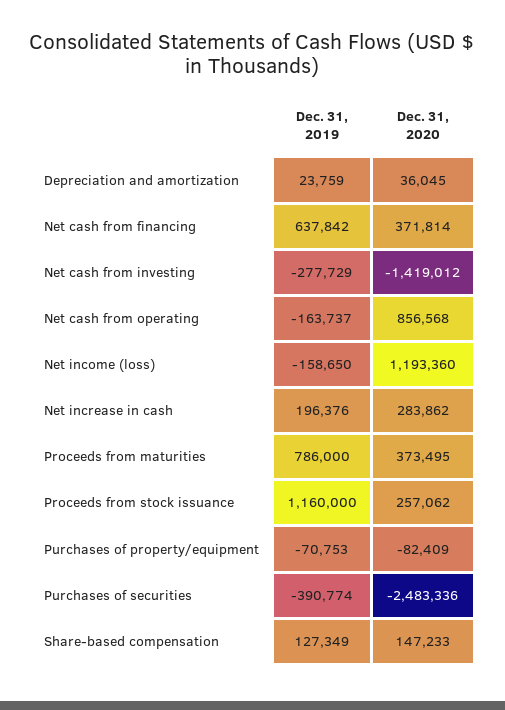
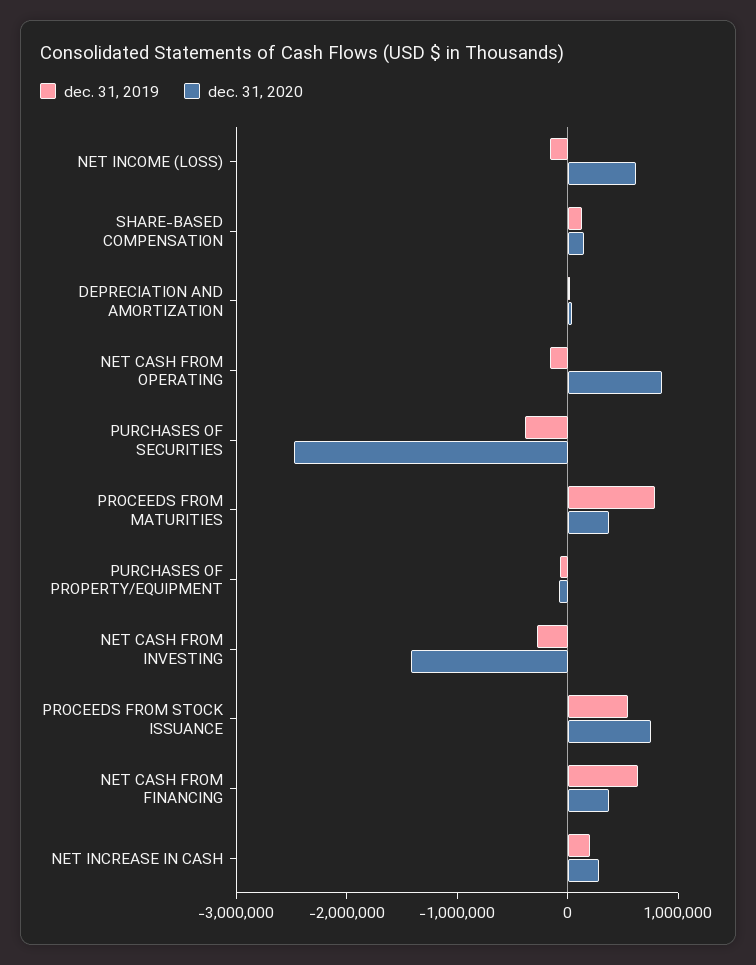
  {
    "Dec. 31, 2019": {
      "Depreciation and amortization": 23759,
      "Net cash from financing": 637842,
      "Net cash from investing": -277729,
      "Net cash from operating": -163737,
      "Net income (loss)": -158650,
      "Net increase in cash": 196376,
      "Proceeds from maturities": 786000,
-     "Proceeds from stock issuance": 1160000,
+     "Proceeds from stock issuance": 600000,
      "Purchases of property/equipment": -70753,
      "Purchases of securities": -390774,
      "Share-based compensation": 127349
    },
    "Dec. 31, 2020": {
      "Depreciation and amortization": 36045,
      "Net cash from financing": 371814,
      "Net cash from investing": -1419012,
      "Net cash from operating": 856568,
-     "Net income (loss)": 1193360,
+     "Net income (loss)": 600000,
      "Net increase in cash": 283862,
      "Proceeds from maturities": 373495,
-     "Proceeds from stock issuance": 257062,
+     "Proceeds from stock issuance": 800000,
      "Purchases of property/equipment": -82409,
      "Purchases of securities": -2483336,
      "Share-based compensation": 147233
    }
  }

